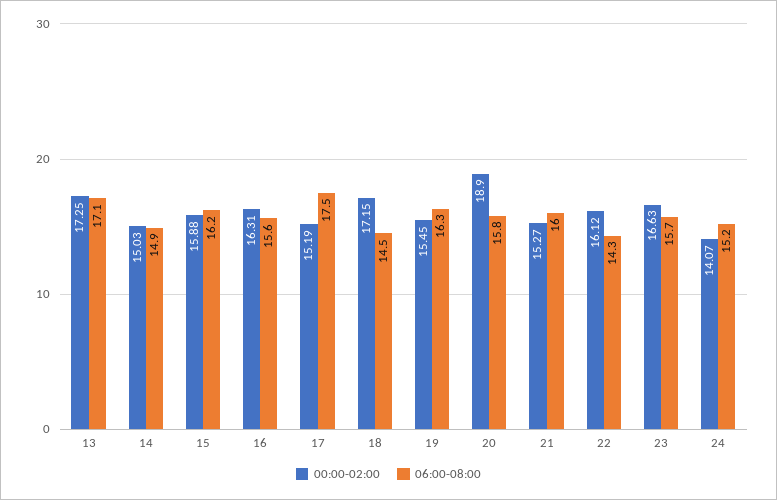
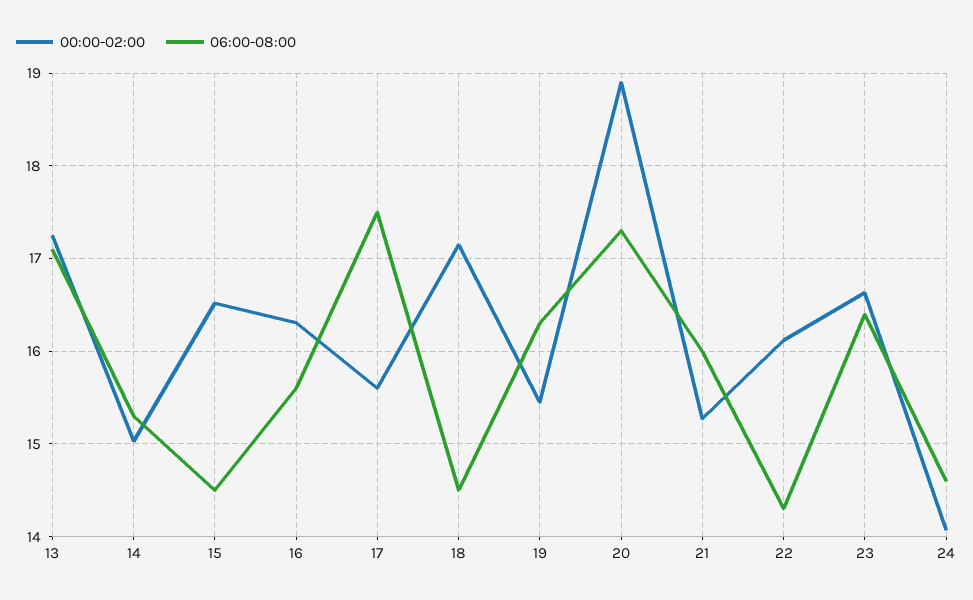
  {
    "00:00-02:00": {
      "13": 17.25,
      "14": 15.03,
-     "15": 15.88,
+     "15": 16.5,
      "16": 16.31,
-     "17": 15.19,
+     "17": 15.6,
      "18": 17.15,
      "19": 15.45,
      "20": 18.9,
      "21": 15.27,
      "22": 16.12,
      "23": 16.63,
      "24": 14.07
    },
    "06:00-08:00": {
      "13": 17.1,
-     "14": 14.9,
+     "14": 15.3,
-     "15": 16.2,
+     "15": 14.5,
      "16": 15.6,
      "17": 17.5,
      "18": 14.5,
      "19": 16.3,
-     "20": 15.8,
+     "20": 17.3,
      "21": 16,
      "22": 14.3,
-     "23": 15.7,
+     "23": 16.4,
-     "24": 15.2
+     "24": 14.6
    }
  }

